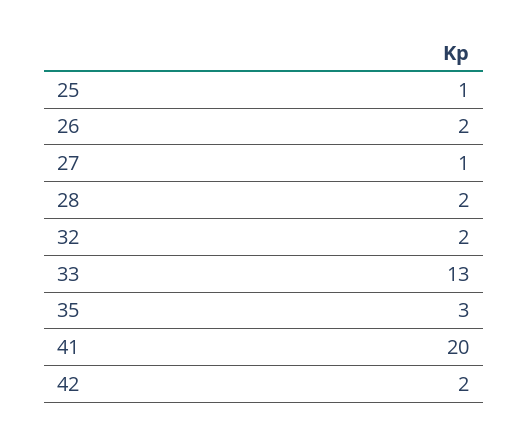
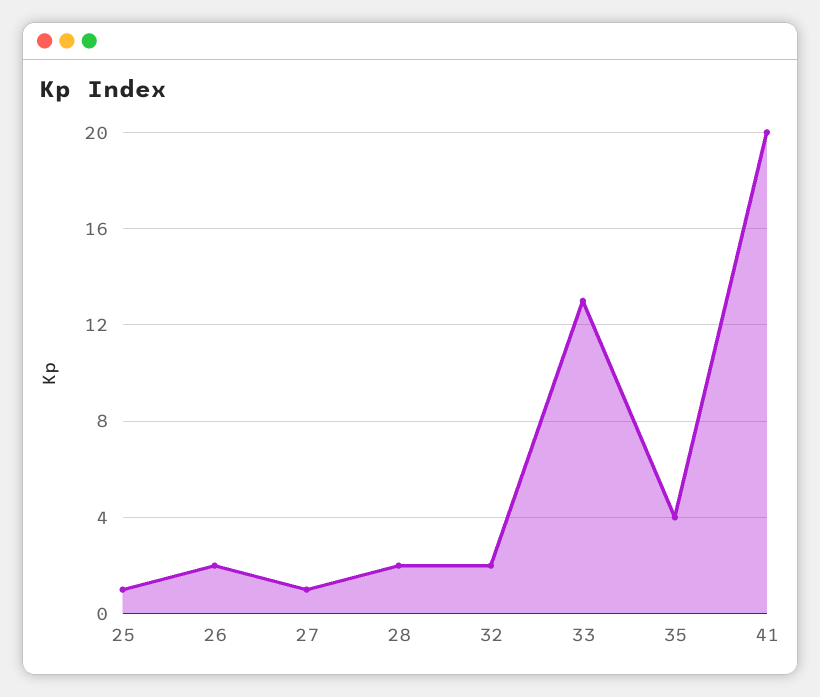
  {
    "25": 1,
    "26": 2,
    "27": 1,
    "28": 2,
    "32": 2,
    "33": 13,
-   "35": 3,
+   "35": 4,
-   "41": 20,
+   "41": 20
-   "42": 2
  }

